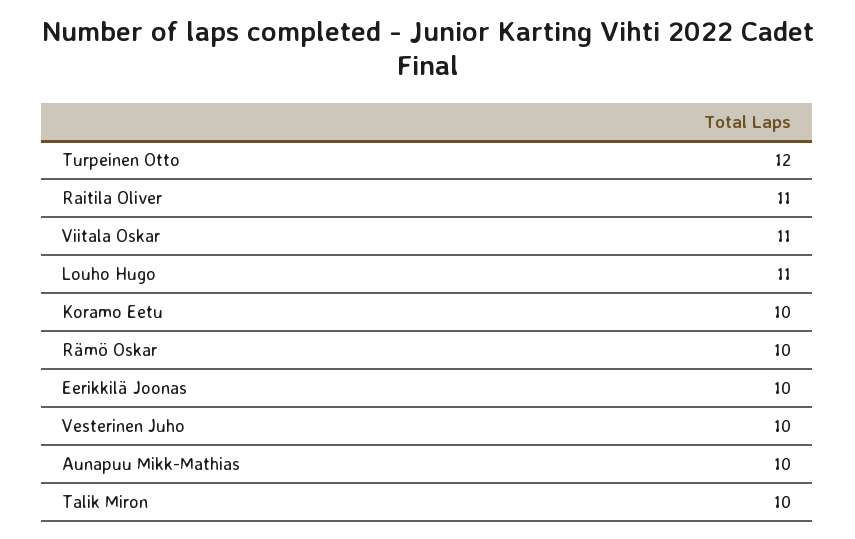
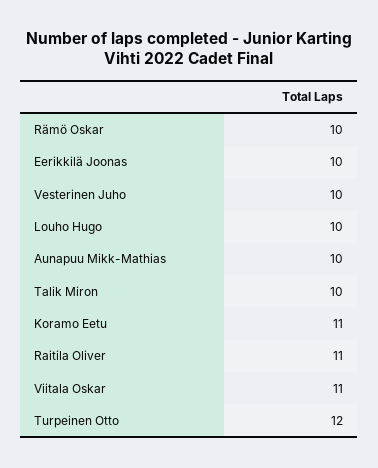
  {
    "Turpeinen Otto": 12,
    "Raitila Oliver": 11,
    "Viitala Oskar": 11,
-   "Louho Hugo": 11,
+   "Louho Hugo": 10,
-   "Koramo Eetu": 10,
+   "Koramo Eetu": 11,
    "Rämö Oskar": 10,
    "Eerikkilä Joonas": 10,
    "Vesterinen Juho": 10,
    "Aunapuu Mikk-Mathias": 10,
    "Talik Miron": 10
  }

